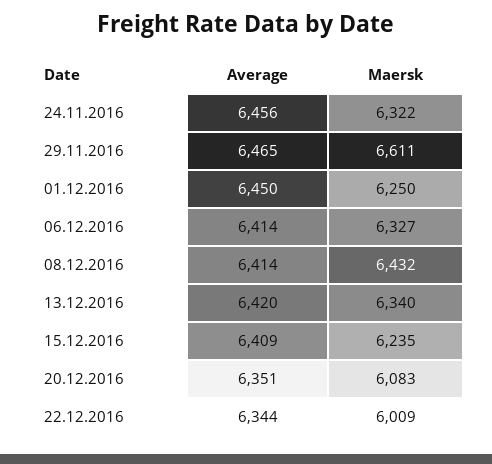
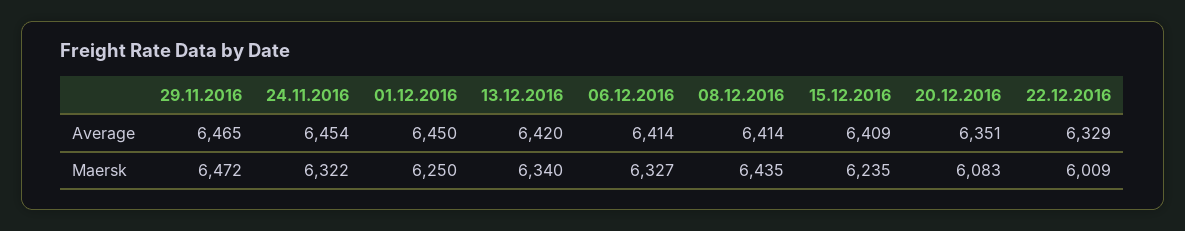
  {
    "Average": {
-     "24.11.2016": 6456,
+     "24.11.2016": 6454,
      "29.11.2016": 6465,
      "01.12.2016": 6450,
      "06.12.2016": 6414,
      "08.12.2016": 6414,
      "13.12.2016": 6420,
      "15.12.2016": 6409,
      "20.12.2016": 6351,
-     "22.12.2016": 6344
+     "22.12.2016": 6329
    },
    "Maersk": {
      "24.11.2016": 6322,
-     "29.11.2016": 6611,
+     "29.11.2016": 6472,
      "01.12.2016": 6250,
      "06.12.2016": 6327,
-     "08.12.2016": 6432,
+     "08.12.2016": 6435,
      "13.12.2016": 6340,
      "15.12.2016": 6235,
      "20.12.2016": 6083,
      "22.12.2016": 6009
    }
  }

